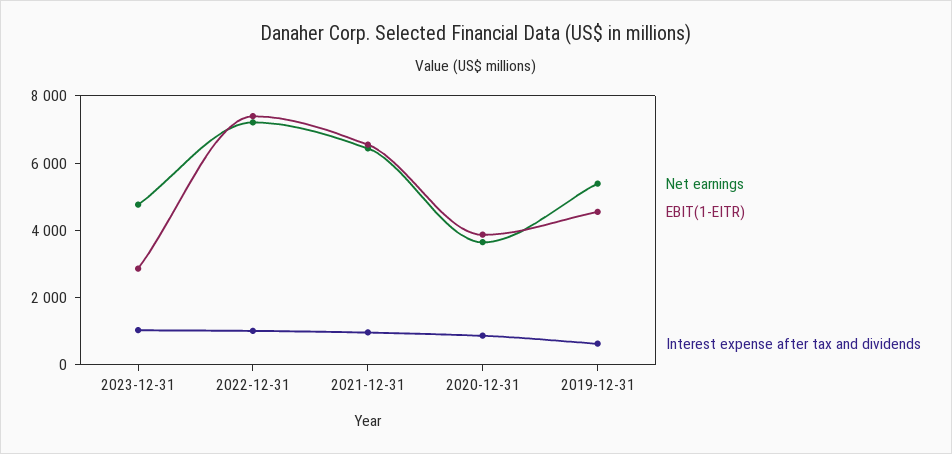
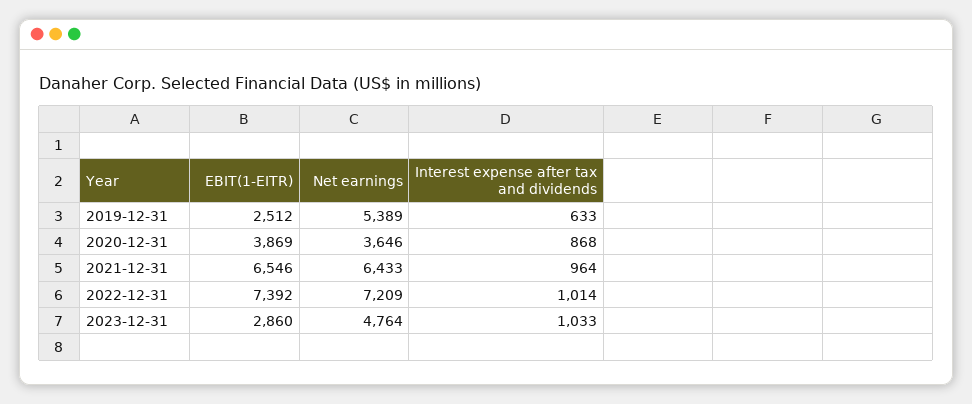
  {
    "Net earnings": {
      "2023-12-31": 4764,
      "2022-12-31": 7209,
      "2021-12-31": 6433,
      "2020-12-31": 3646,
      "2019-12-31": 5389
    },
    "EBIT(1-EITR)": {
      "2023-12-31": 2860,
      "2022-12-31": 7392,
      "2021-12-31": 6546,
      "2020-12-31": 3869,
-     "2019-12-31": 4500
+     "2019-12-31": 2512
    },
    "Interest expense after tax and dividends": {
      "2023-12-31": 1033,
      "2022-12-31": 1014,
      "2021-12-31": 964,
      "2020-12-31": 868,
      "2019-12-31": 633
    }
  }

